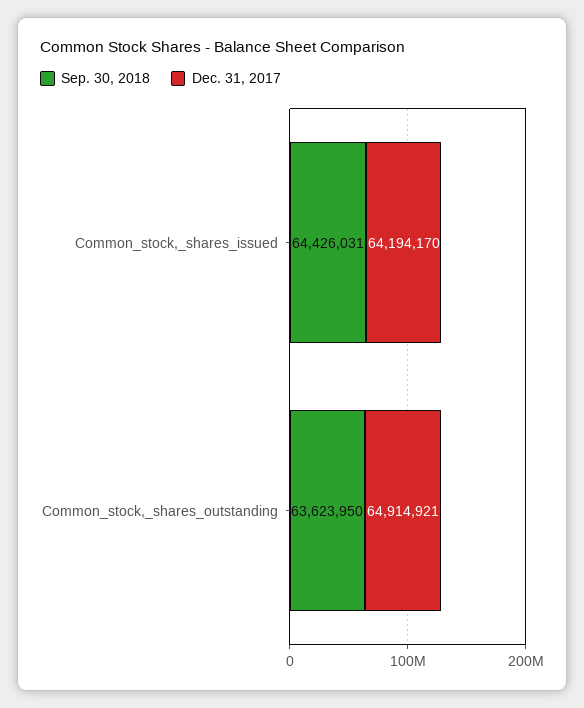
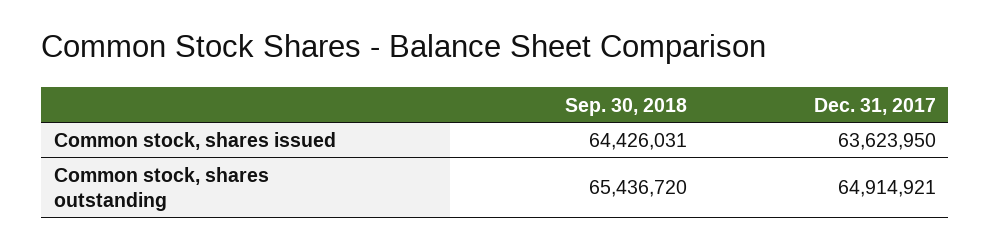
  {
    "Sep. 30, 2018": {
      "Common_stock,_shares_issued": 64426031,
-     "Common_stock,_shares_outstanding": 63623950
+     "Common_stock,_shares_outstanding": 65436720
    },
    "Dec. 31, 2017": {
-     "Common_stock,_shares_issued": 64194170,
+     "Common_stock,_shares_issued": 63623950,
      "Common_stock,_shares_outstanding": 64914921
    }
  }

